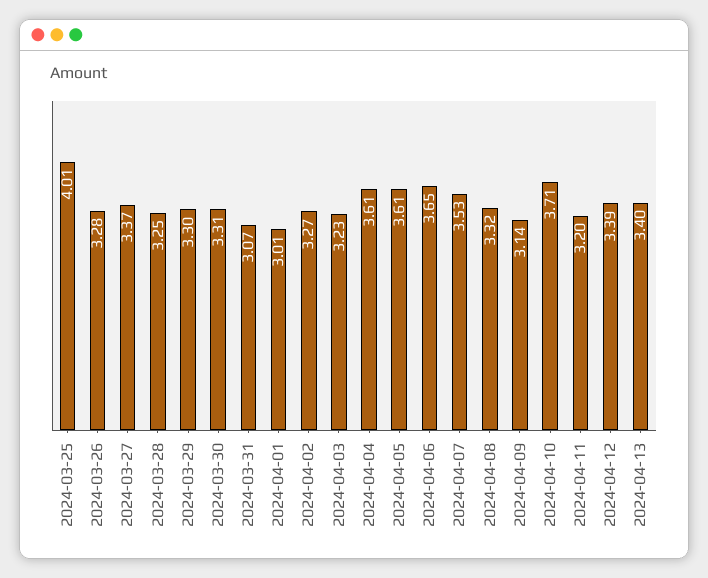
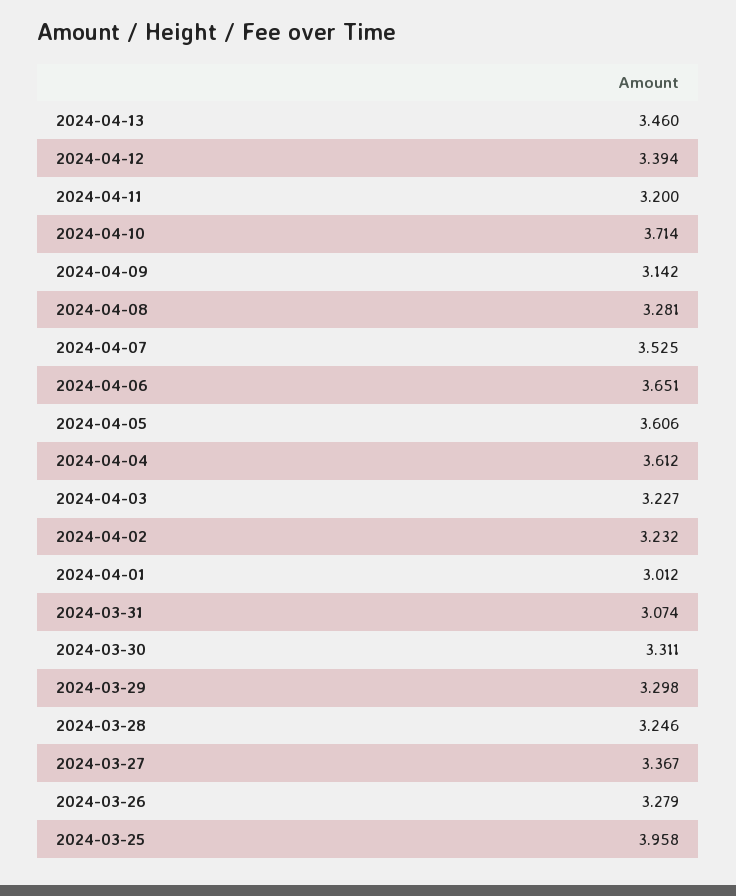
  {
-   "2024-03-25": 4.01,
+   "2024-03-25": 3.958,
    "2024-03-26": 3.279,
    "2024-03-27": 3.367,
    "2024-03-28": 3.246,
    "2024-03-29": 3.298,
    "2024-03-30": 3.311,
    "2024-03-31": 3.074,
    "2024-04-01": 3.012,
-   "2024-04-02": 3.27,
+   "2024-04-02": 3.232,
    "2024-04-03": 3.227,
    "2024-04-04": 3.612,
    "2024-04-05": 3.606,
    "2024-04-06": 3.651,
    "2024-04-07": 3.525,
-   "2024-04-08": 3.32,
+   "2024-04-08": 3.281,
    "2024-04-09": 3.142,
    "2024-04-10": 3.714,
    "2024-04-11": 3.2,
    "2024-04-12": 3.394,
-   "2024-04-13": 3.4
+   "2024-04-13": 3.46
  }

